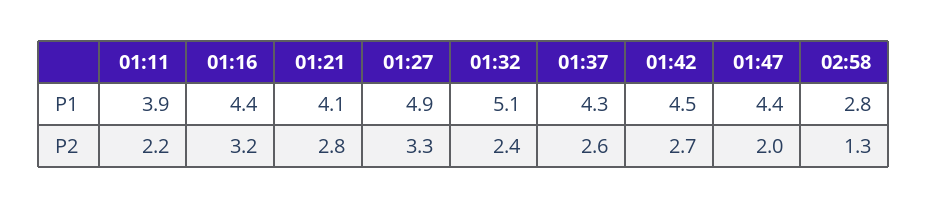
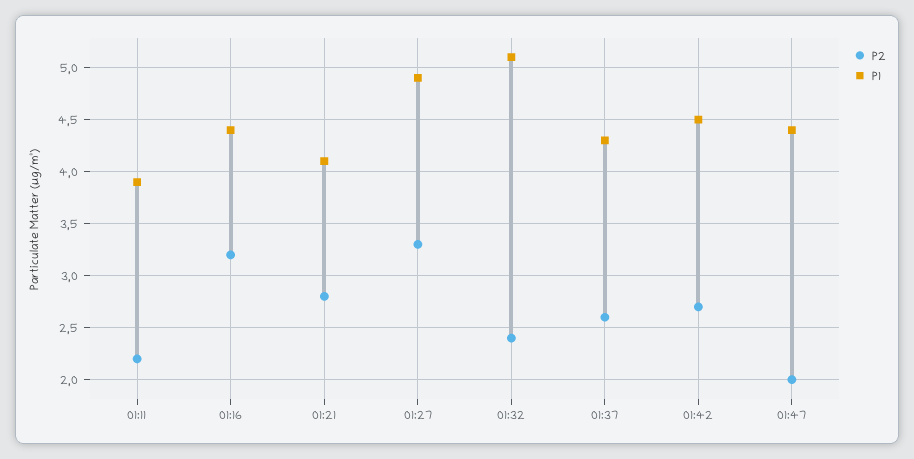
  {
    "P1": {
      "01:11": 3.9,
      "01:16": 4.4,
      "01:21": 4.1,
      "01:27": 4.9,
      "01:32": 5.1,
      "01:37": 4.3,
      "01:42": 4.5,
-     "01:47": 4.4,
+     "01:47": 4.4
-     "02:58": 2.8
    },
    "P2": {
      "01:11": 2.2,
      "01:16": 3.2,
      "01:21": 2.8,
      "01:27": 3.3,
      "01:32": 2.4,
      "01:37": 2.6,
      "01:42": 2.7,
-     "01:47": 2,
+     "01:47": 2
-     "02:58": 1.3
    }
  }

